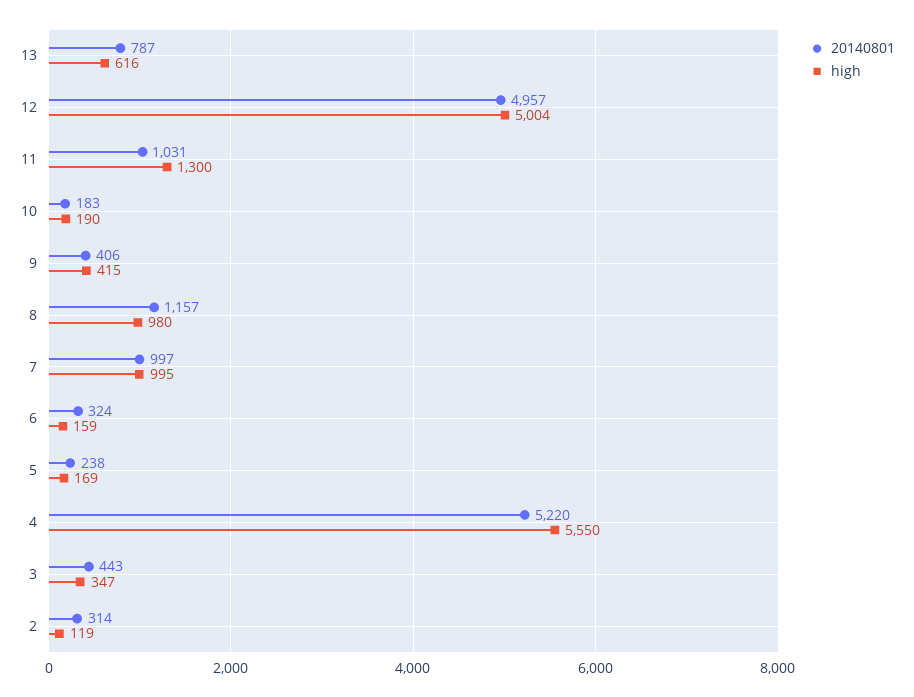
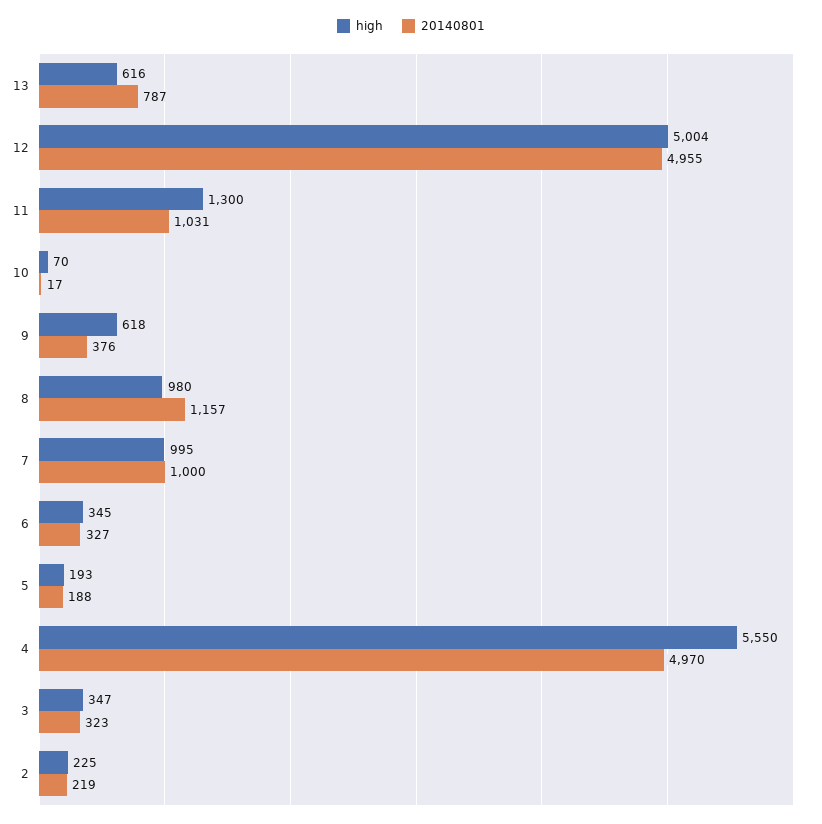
  {
    "20140801": {
      "13": 787,
-     "12": 4957,
+     "12": 4955,
      "11": 1031,
-     "10": 183,
+     "10": 17,
-     "9": 406,
+     "9": 376,
      "8": 1157,
-     "7": 997,
+     "7": 1000,
-     "6": 324,
+     "6": 327,
-     "5": 238,
+     "5": 188,
-     "4": 5220,
+     "4": 4970,
-     "3": 443,
+     "3": 323,
-     "2": 314
+     "2": 219
    },
    "high": {
      "13": 616,
      "12": 5004,
      "11": 1300,
-     "10": 190,
+     "10": 70,
-     "9": 415,
+     "9": 618,
      "8": 980,
      "7": 995,
-     "6": 159,
+     "6": 345,
-     "5": 169,
+     "5": 193,
      "4": 5550,
      "3": 347,
-     "2": 119
+     "2": 225
    }
  }

